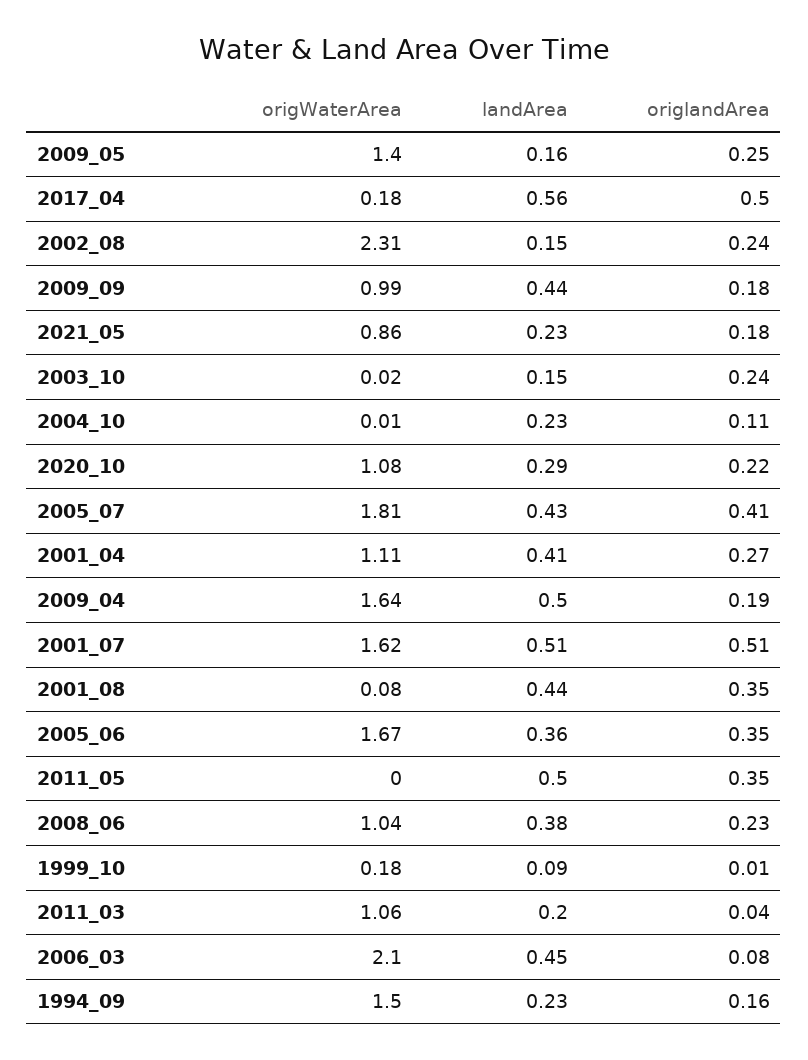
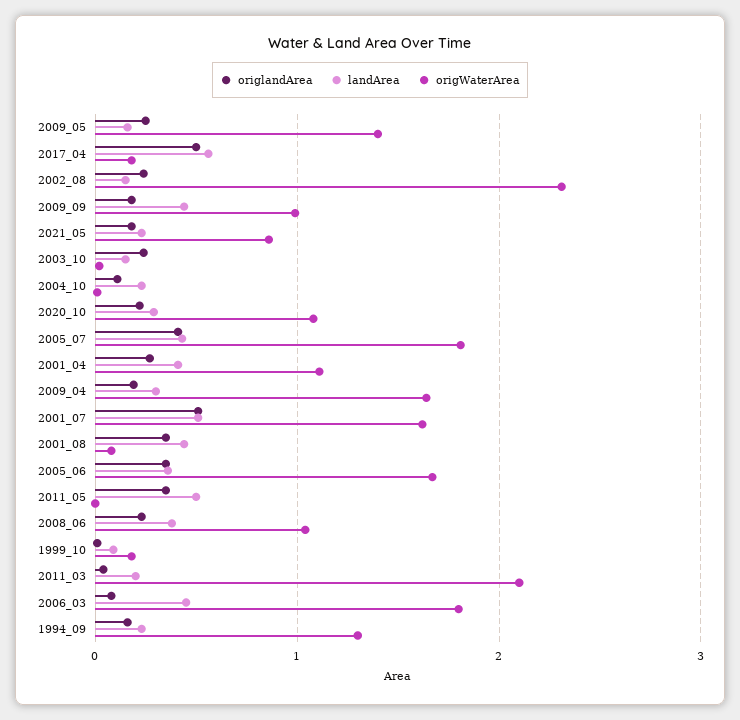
  {
    "origWaterArea": {
      "2009_05": 1.4,
      "2017_04": 0.18,
      "2002_08": 2.31,
      "2009_09": 0.99,
      "2021_05": 0.86,
      "2003_10": 0.02,
      "2004_10": 0.01,
      "2020_10": 1.08,
      "2005_07": 1.81,
      "2001_04": 1.11,
      "2009_04": 1.64,
      "2001_07": 1.62,
      "2001_08": 0.08,
      "2005_06": 1.67,
      "2011_05": 0,
      "2008_06": 1.04,
      "1999_10": 0.18,
-     "2011_03": 1.06,
+     "2011_03": 2.1,
-     "2006_03": 2.1,
+     "2006_03": 1.8,
-     "1994_09": 1.5
+     "1994_09": 1.3
    },
    "landArea": {
      "2009_05": 0.16,
      "2017_04": 0.56,
      "2002_08": 0.15,
      "2009_09": 0.44,
      "2021_05": 0.23,
      "2003_10": 0.15,
      "2004_10": 0.23,
      "2020_10": 0.29,
      "2005_07": 0.43,
      "2001_04": 0.41,
-     "2009_04": 0.5,
+     "2009_04": 0.3,
      "2001_07": 0.51,
      "2001_08": 0.44,
      "2005_06": 0.36,
      "2011_05": 0.5,
      "2008_06": 0.38,
      "1999_10": 0.09,
      "2011_03": 0.2,
      "2006_03": 0.45,
      "1994_09": 0.23
    },
    "origlandArea": {
      "2009_05": 0.25,
      "2017_04": 0.5,
      "2002_08": 0.24,
      "2009_09": 0.18,
      "2021_05": 0.18,
      "2003_10": 0.24,
      "2004_10": 0.11,
      "2020_10": 0.22,
      "2005_07": 0.41,
      "2001_04": 0.27,
      "2009_04": 0.19,
      "2001_07": 0.51,
      "2001_08": 0.35,
      "2005_06": 0.35,
      "2011_05": 0.35,
      "2008_06": 0.23,
      "1999_10": 0.01,
      "2011_03": 0.04,
      "2006_03": 0.08,
      "1994_09": 0.16
    }
  }

